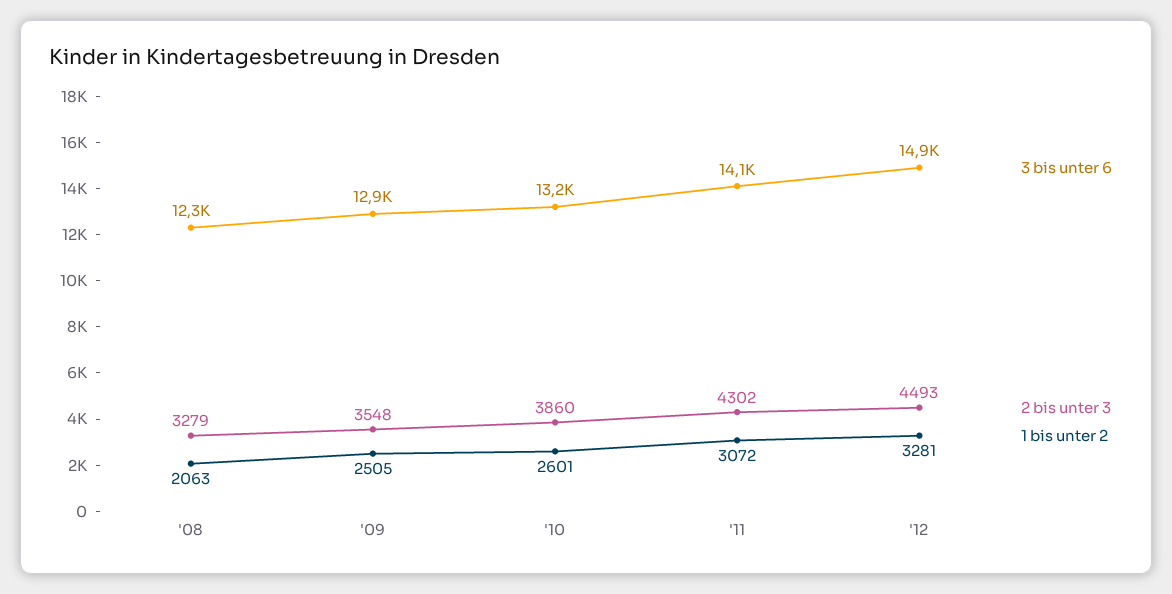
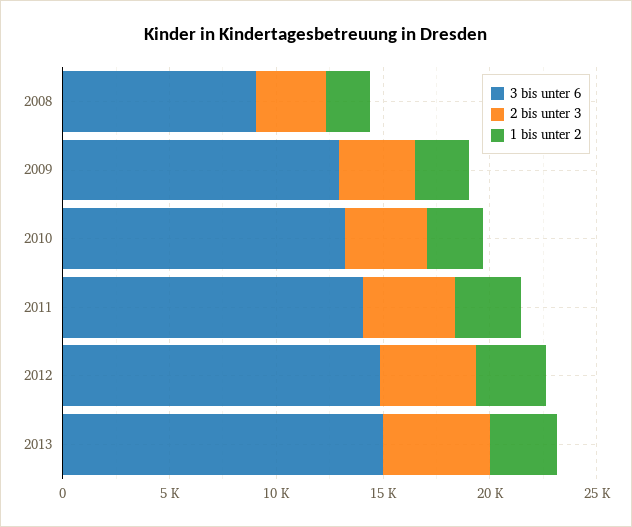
  {
    "3 bis unter 6": {
-     "'08": 12300,
+     "'08": 9000,
      "'09": 12900,
      "'10": 13200,
      "'11": 14100,
-     "'12": 14900
+     "'12": 14900,
+     "2013": 15000
    },
    "2 bis unter 3": {
      "'08": 3279,
      "'09": 3548,
      "'10": 3860,
      "'11": 4302,
-     "'12": 4493
+     "'12": 4493,
+     "2013": 5000
    },
    "1 bis unter 2": {
      "'08": 2063,
      "'09": 2505,
      "'10": 2601,
      "'11": 3072,
-     "'12": 3281
+     "'12": 3281,
+     "2013": 3000
    }
  }

